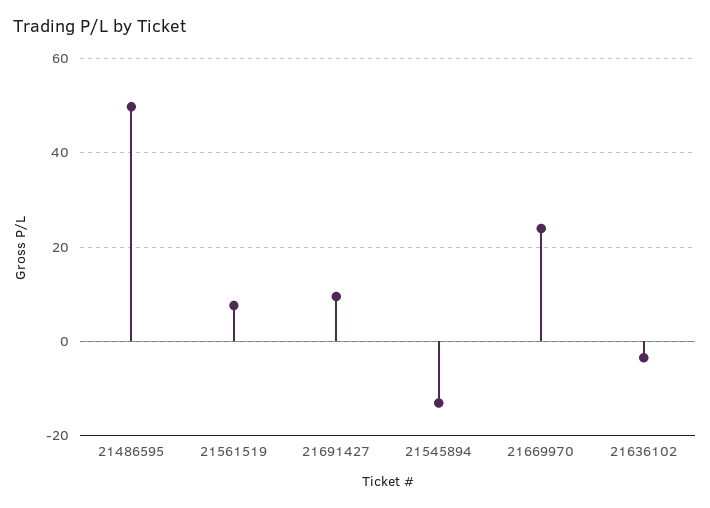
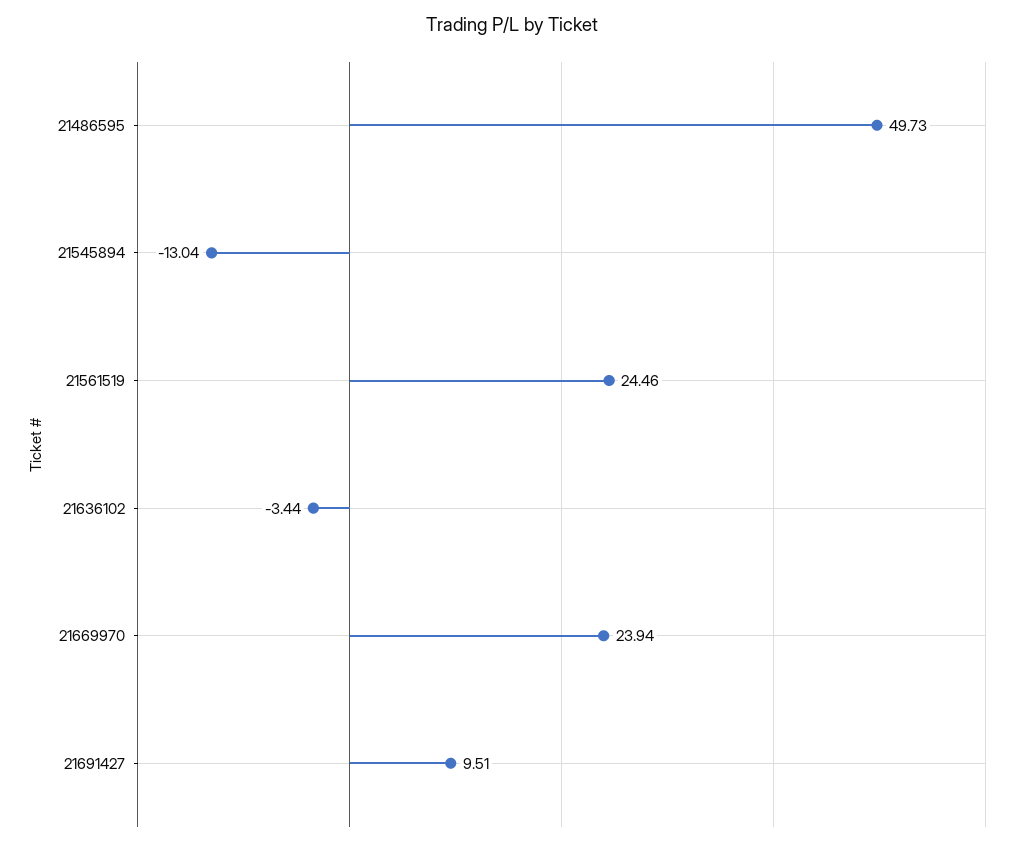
  {
    "21486595": 49.73,
-   "21561519": 8,
+   "21561519": 24.46,
    "21691427": 9.51,
    "21545894": -13.04,
    "21669970": 23.94,
    "21636102": -3.44
  }

